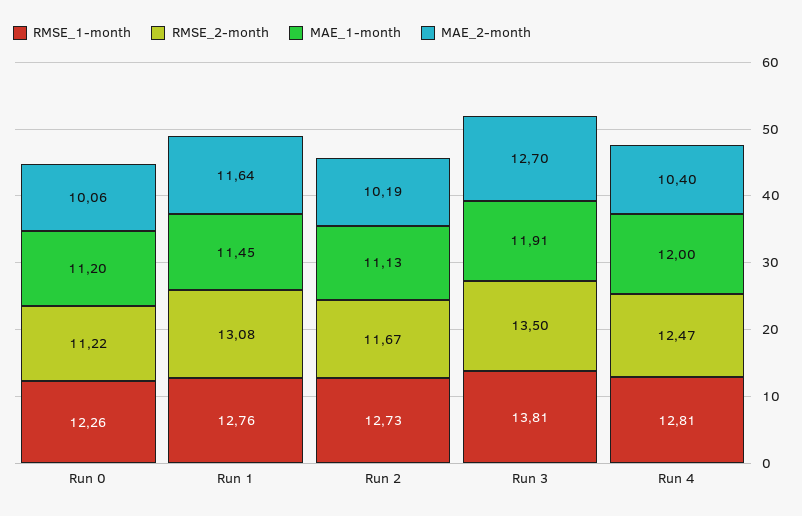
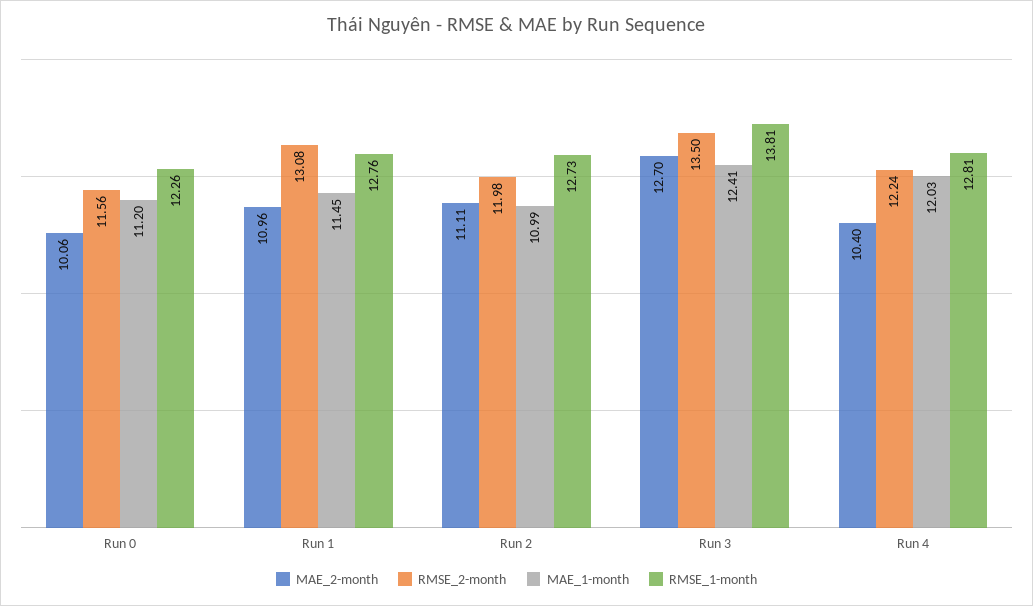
  {
    "RMSE_1-month": {
      "Run 0": 12.26,
      "Run 1": 12.76,
      "Run 2": 12.73,
      "Run 3": 13.81,
      "Run 4": 12.81
    },
    "RMSE_2-month": {
-     "Run 0": 11.22,
+     "Run 0": 11.56,
      "Run 1": 13.08,
-     "Run 2": 11.67,
+     "Run 2": 11.98,
      "Run 3": 13.5,
-     "Run 4": 12.47
+     "Run 4": 12.24
    },
    "MAE_1-month": {
      "Run 0": 11.2,
      "Run 1": 11.45,
-     "Run 2": 11.13,
+     "Run 2": 10.99,
-     "Run 3": 11.91,
+     "Run 3": 12.41,
-     "Run 4": 12
+     "Run 4": 12.03
    },
    "MAE_2-month": {
      "Run 0": 10.06,
-     "Run 1": 11.64,
+     "Run 1": 10.96,
-     "Run 2": 10.19,
+     "Run 2": 11.11,
      "Run 3": 12.7,
      "Run 4": 10.4
    }
  }

